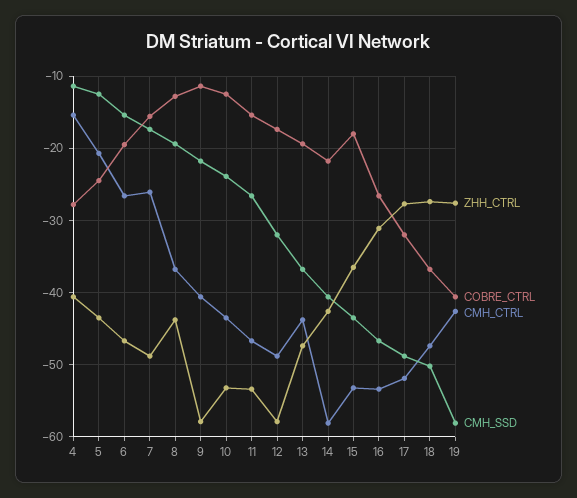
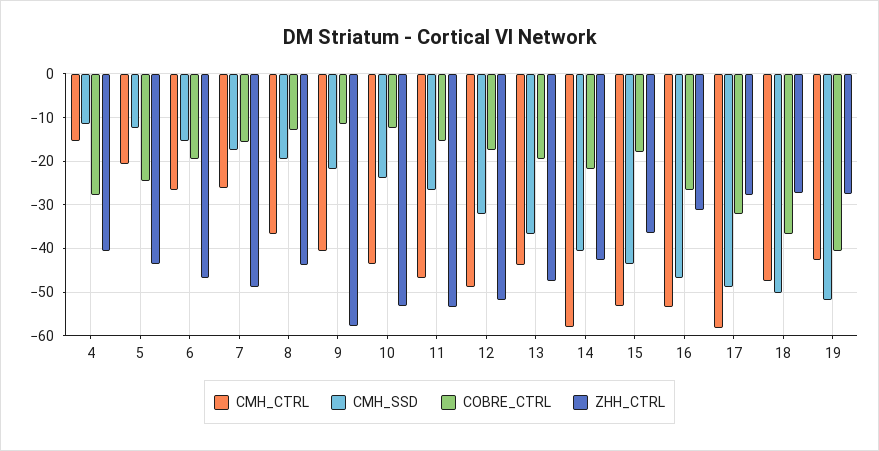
  {
    "ZHH_CTRL": {
      "4": -41,
      "5": -44,
      "6": -47,
      "7": -49,
      "8": -44,
      "9": -58,
      "10": -53,
      "11": -53,
-     "12": -58,
+     "12": -52,
      "13": -47,
      "14": -43,
      "15": -37,
      "16": -31,
      "17": -28,
      "18": -27,
      "19": -28
    },
    "COBRE_CTRL": {
      "4": -28,
      "5": -25,
      "6": -20,
      "7": -16,
      "8": -13,
      "9": -11,
      "10": -13,
      "11": -15,
      "12": -17,
      "13": -19,
      "14": -22,
      "15": -18,
      "16": -27,
      "17": -32,
      "18": -37,
      "19": -41
    },
    "CMH_CTRL": {
      "4": -15,
      "5": -21,
      "6": -27,
      "7": -26,
      "8": -37,
      "9": -41,
      "10": -44,
      "11": -47,
      "12": -49,
      "13": -44,
      "14": -58,
      "15": -53,
      "16": -53,
-     "17": -52,
+     "17": -58,
      "18": -47,
      "19": -43
    },
    "CMH_SSD": {
      "4": -11,
      "5": -13,
      "6": -15,
      "7": -17,
      "8": -19,
      "9": -22,
      "10": -24,
      "11": -27,
      "12": -32,
      "13": -37,
      "14": -41,
      "15": -44,
      "16": -47,
      "17": -49,
      "18": -50,
-     "19": -58
+     "19": -52
    }
  }

